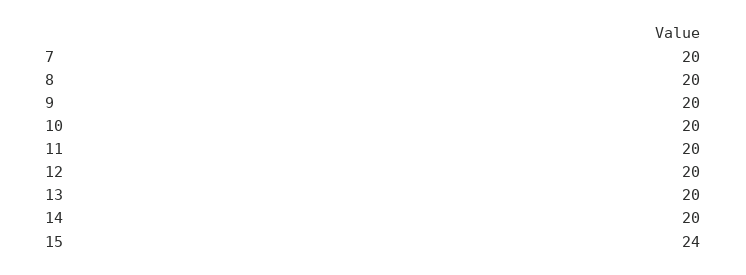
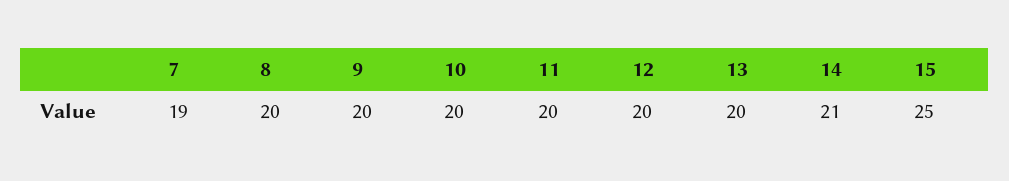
  {
-   "7": 20,
+   "7": 19,
    "8": 20,
    "9": 20,
    "10": 20,
    "11": 20,
    "12": 20,
    "13": 20,
-   "14": 20,
+   "14": 21,
-   "15": 24
+   "15": 25
  }

